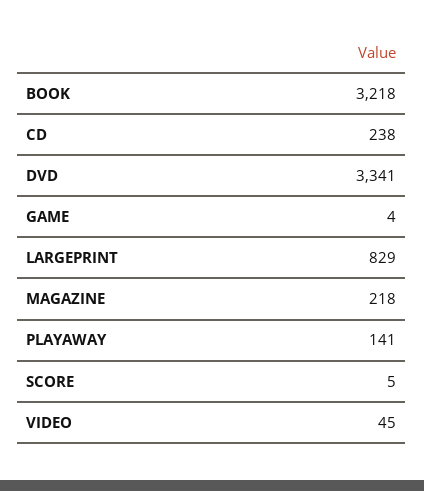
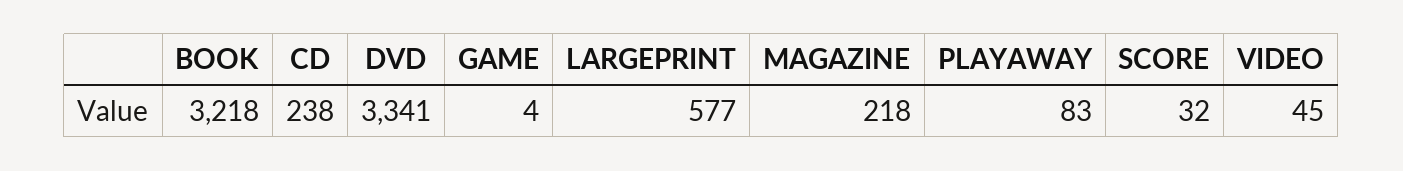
  {
    "BOOK": 3218,
    "CD": 238,
    "DVD": 3341,
    "GAME": 4,
-   "LARGEPRINT": 829,
+   "LARGEPRINT": 577,
    "MAGAZINE": 218,
-   "PLAYAWAY": 141,
+   "PLAYAWAY": 83,
-   "SCORE": 5,
+   "SCORE": 32,
    "VIDEO": 45
  }

